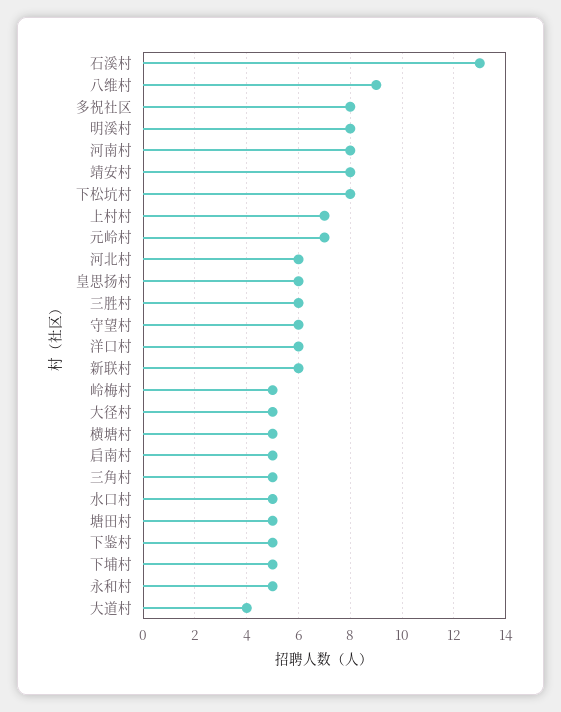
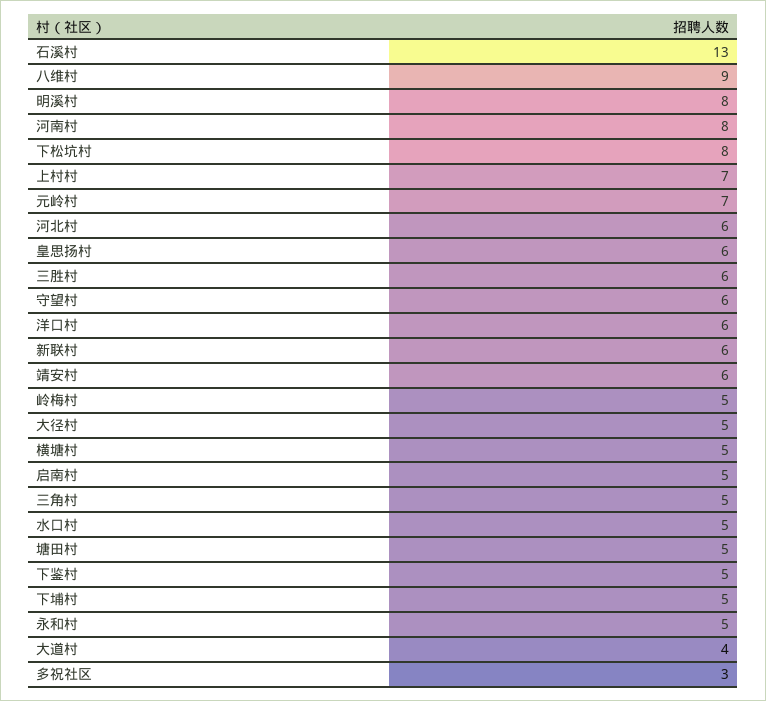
  {
    "石溪村": 13,
    "八维村": 9,
-   "多祝社区": 8,
+   "多祝社区": 3,
    "明溪村": 8,
    "河南村": 8,
-   "靖安村": 8,
+   "靖安村": 6,
    "下松坑村": 8,
    "上村村": 7,
    "元岭村": 7,
    "河北村": 6,
    "皇思扬村": 6,
    "三胜村": 6,
    "守望村": 6,
    "洋口村": 6,
    "新联村": 6,
    "岭梅村": 5,
    "大径村": 5,
    "横塘村": 5,
    "启南村": 5,
    "三角村": 5,
    "水口村": 5,
    "塘田村": 5,
    "下鉴村": 5,
    "下埔村": 5,
    "永和村": 5,
    "大道村": 4
  }

